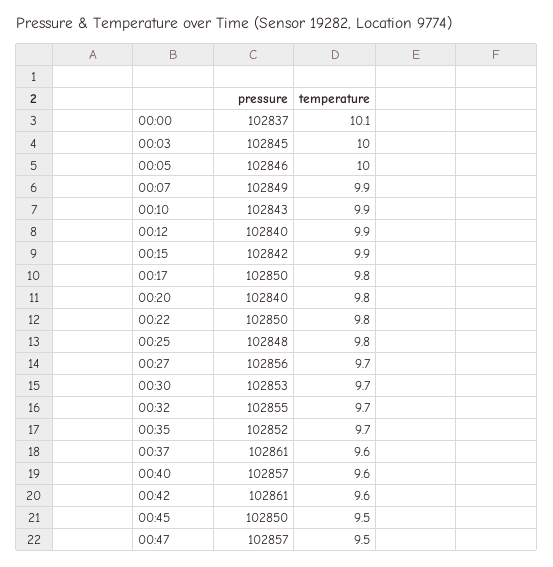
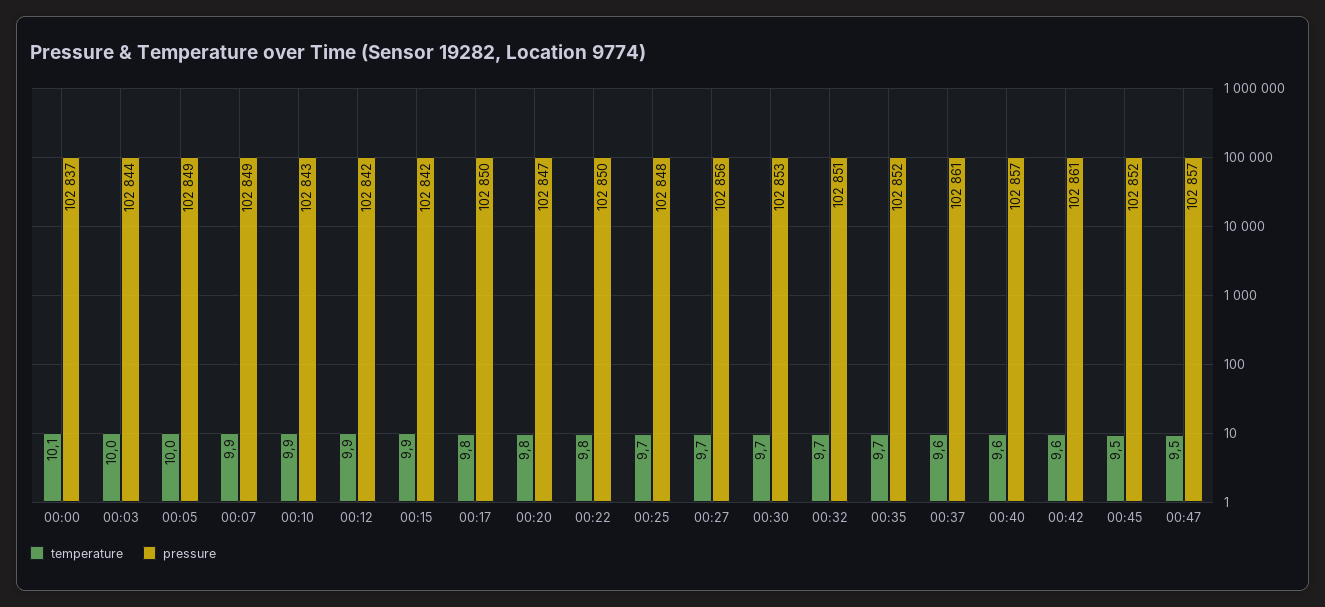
  {
    "pressure": {
      "00:00": 102837,
-     "00:03": 102845,
+     "00:03": 102844,
-     "00:05": 102846,
+     "00:05": 102849,
      "00:07": 102849,
      "00:10": 102843,
-     "00:12": 102840,
+     "00:12": 102842,
      "00:15": 102842,
      "00:17": 102850,
-     "00:20": 102840,
+     "00:20": 102847,
      "00:22": 102850,
      "00:25": 102848,
      "00:27": 102856,
      "00:30": 102853,
-     "00:32": 102855,
+     "00:32": 102851,
      "00:35": 102852,
      "00:37": 102861,
      "00:40": 102857,
      "00:42": 102861,
-     "00:45": 102850,
+     "00:45": 102852,
      "00:47": 102857
    },
    "temperature": {
      "00:00": 10.1,
      "00:03": 10,
      "00:05": 10,
      "00:07": 9.9,
      "00:10": 9.9,
      "00:12": 9.9,
      "00:15": 9.9,
      "00:17": 9.8,
      "00:20": 9.8,
      "00:22": 9.8,
-     "00:25": 9.8,
+     "00:25": 9.7,
      "00:27": 9.7,
      "00:30": 9.7,
      "00:32": 9.7,
      "00:35": 9.7,
      "00:37": 9.6,
      "00:40": 9.6,
      "00:42": 9.6,
      "00:45": 9.5,
      "00:47": 9.5
    }
  }

